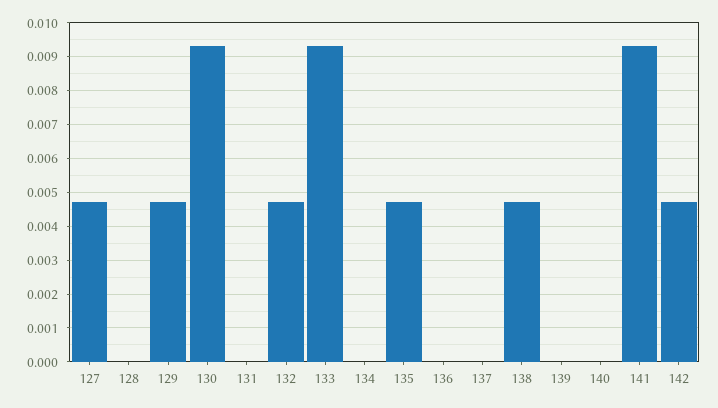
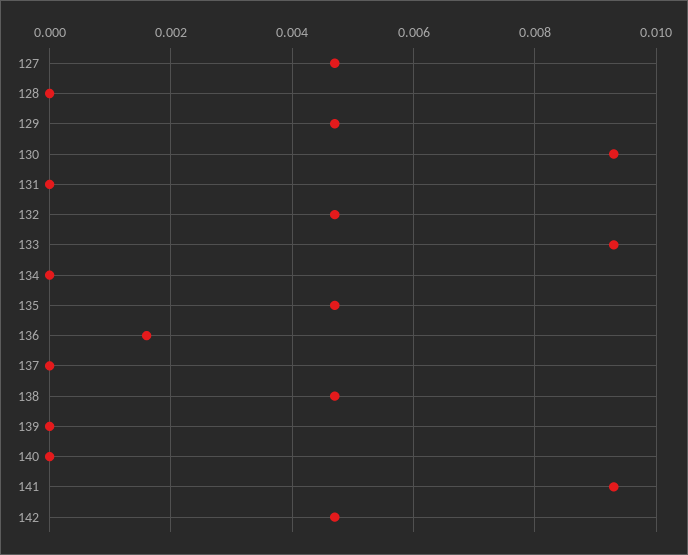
  {
    "127": 0.0045,
    "128": 0,
    "129": 0.0045,
    "130": 0.0095,
    "131": 0,
    "132": 0.0045,
    "133": 0.0095,
    "134": 0,
    "135": 0.0045,
-   "136": 0,
+   "136": 0.0015,
    "137": 0,
    "138": 0.0045,
    "139": 0,
    "140": 0,
    "141": 0.0095,
    "142": 0.0045
  }

